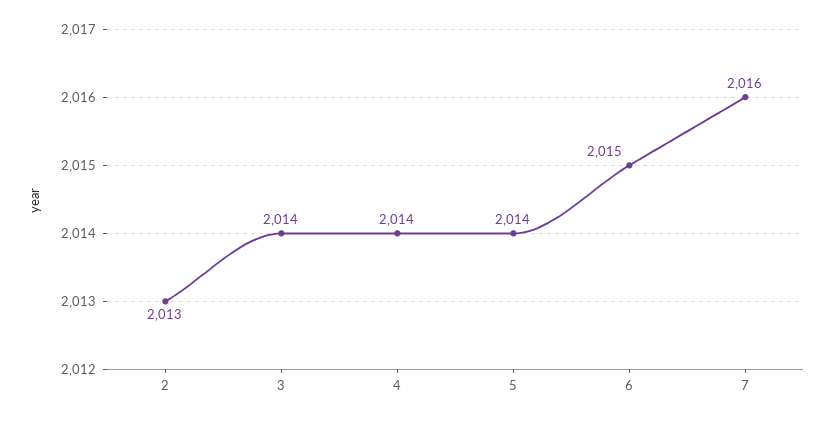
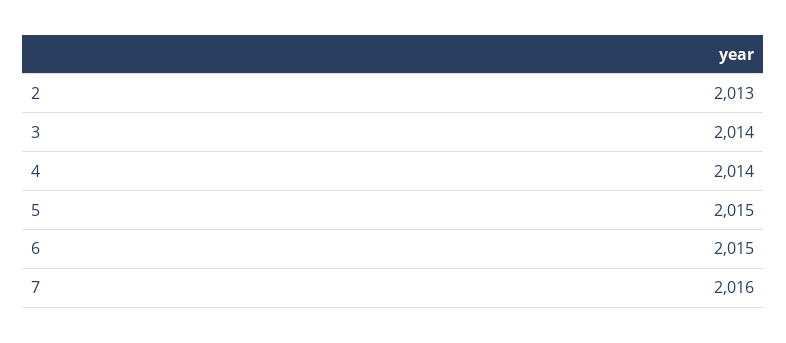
  {
    "2": 2013,
    "3": 2014,
    "4": 2014,
-   "5": 2014,
+   "5": 2015,
    "6": 2015,
    "7": 2016
  }

